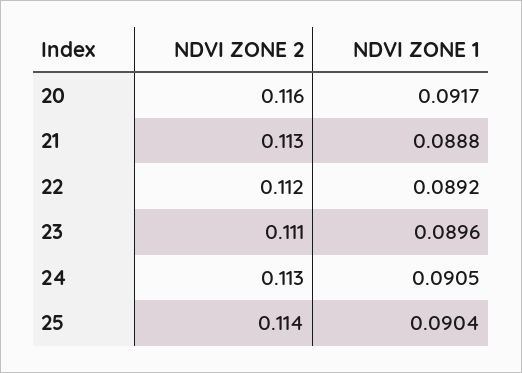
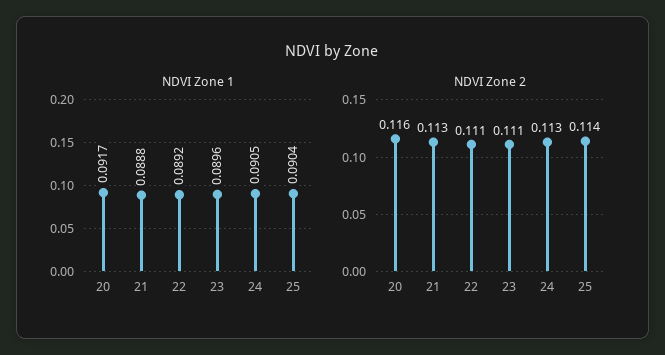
  {
    "NDVI ZONE 2": {
      "20": 0.116,
      "21": 0.113,
-     "22": 0.112,
+     "22": 0.111,
      "23": 0.111,
      "24": 0.113,
      "25": 0.114
    },
    "NDVI ZONE 1": {
      "20": 0.0917,
      "21": 0.0888,
      "22": 0.0892,
      "23": 0.0896,
      "24": 0.0905,
      "25": 0.0904
    }
  }

